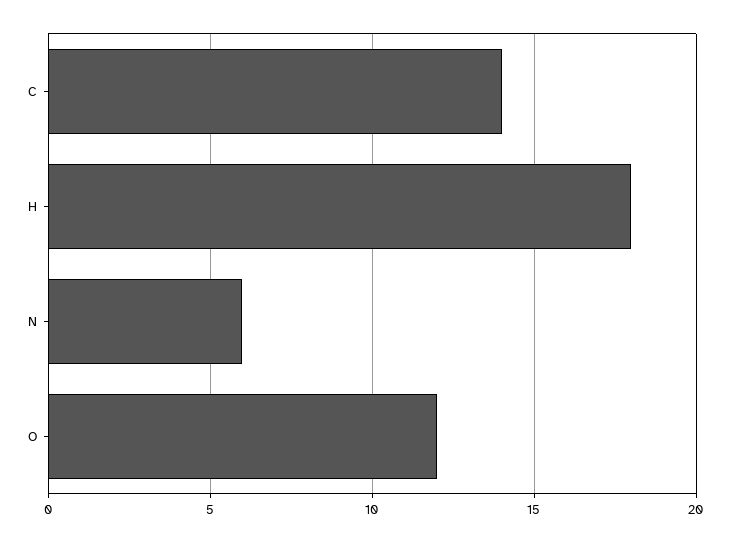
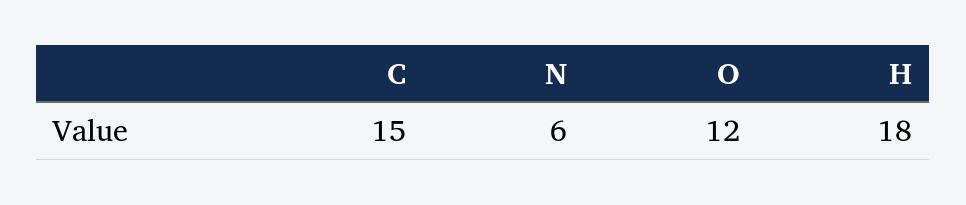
  {
-   "C": 14,
+   "C": 15,
    "H": 18,
    "N": 6,
    "O": 12
  }

